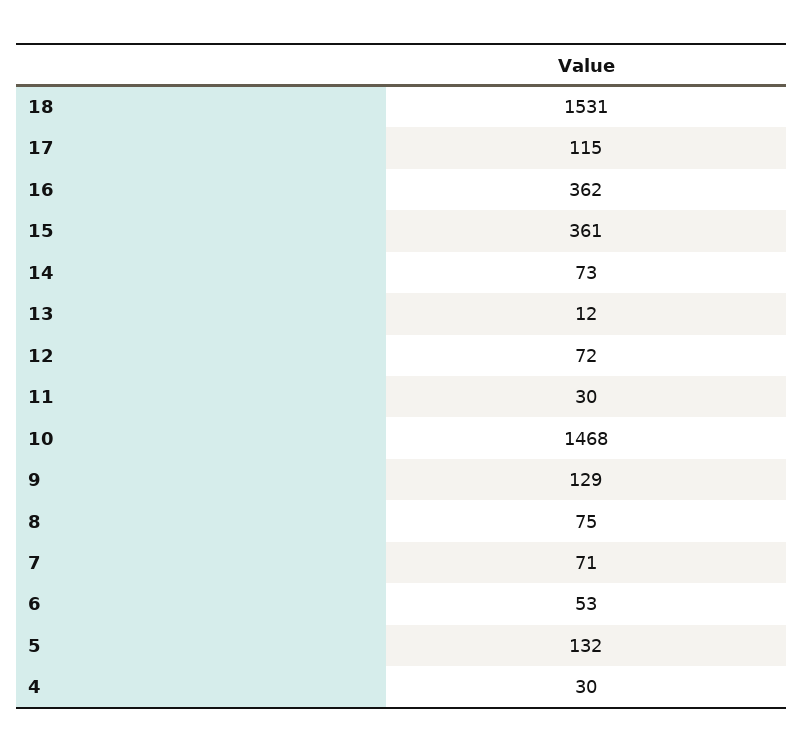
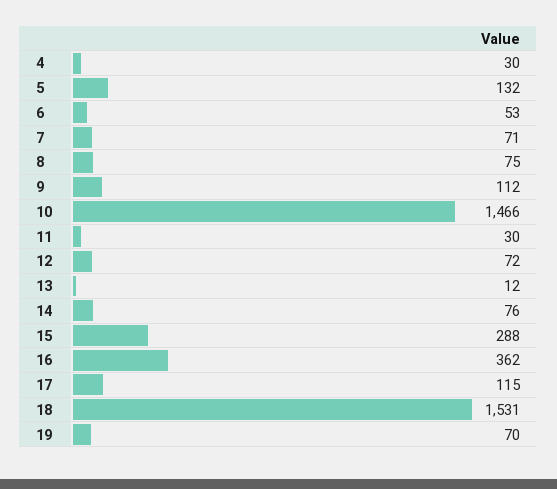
  {
    "18": 1531,
    "17": 115,
    "16": 362,
-   "15": 361,
+   "15": 288,
-   "14": 73,
+   "14": 76,
    "13": 12,
    "12": 72,
    "11": 30,
-   "10": 1468,
+   "10": 1466,
-   "9": 129,
+   "9": 112,
    "8": 75,
    "7": 71,
    "6": 53,
    "5": 132,
-   "4": 30
+   "4": 30,
+   "19": 70
  }

